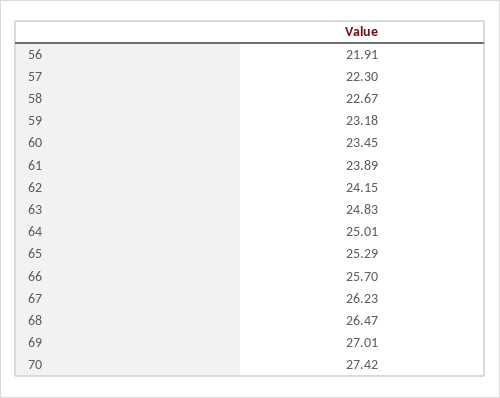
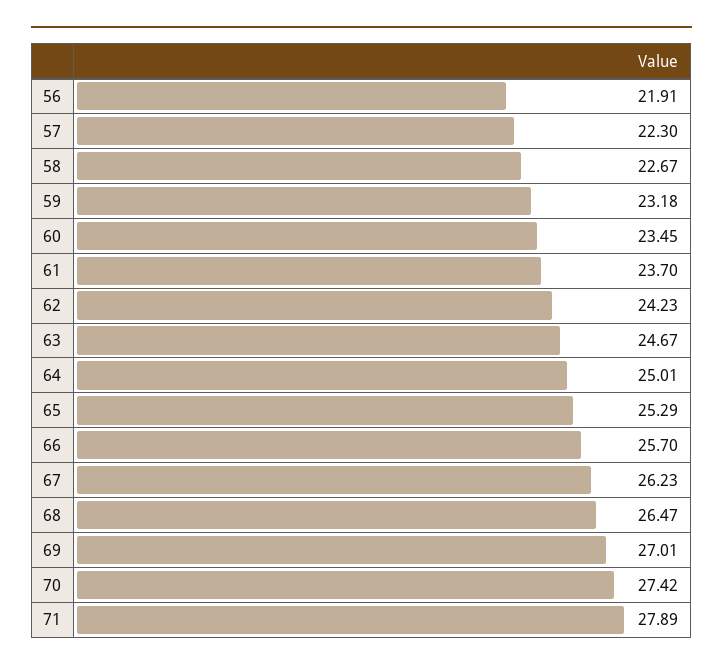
  {
    "56": 21.91,
    "57": 22.3,
    "58": 22.67,
    "59": 23.18,
    "60": 23.45,
-   "61": 23.89,
+   "61": 23.7,
-   "62": 24.15,
+   "62": 24.23,
-   "63": 24.83,
+   "63": 24.67,
    "64": 25.01,
    "65": 25.29,
    "66": 25.7,
    "67": 26.23,
    "68": 26.47,
    "69": 27.01,
-   "70": 27.42
+   "70": 27.42,
+   "71": 27.89
  }

